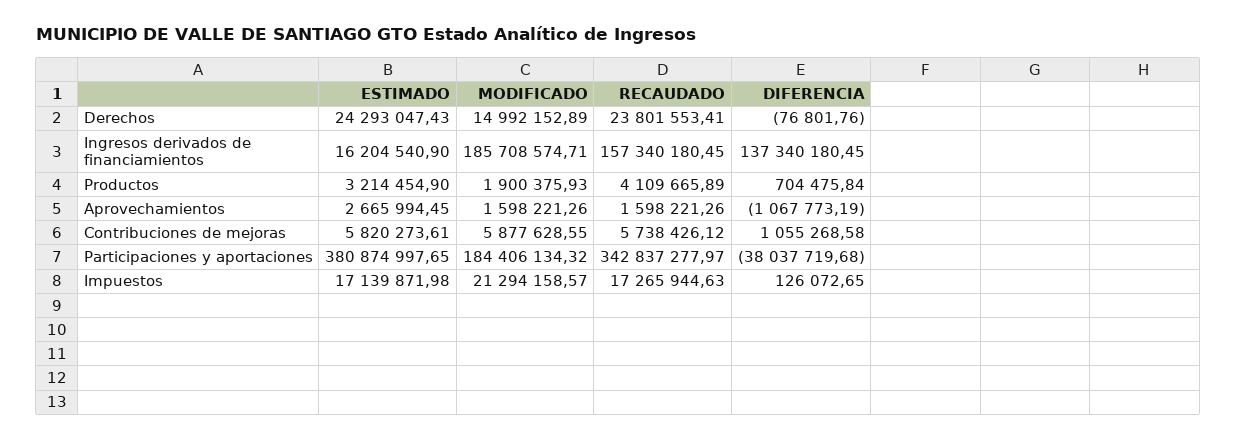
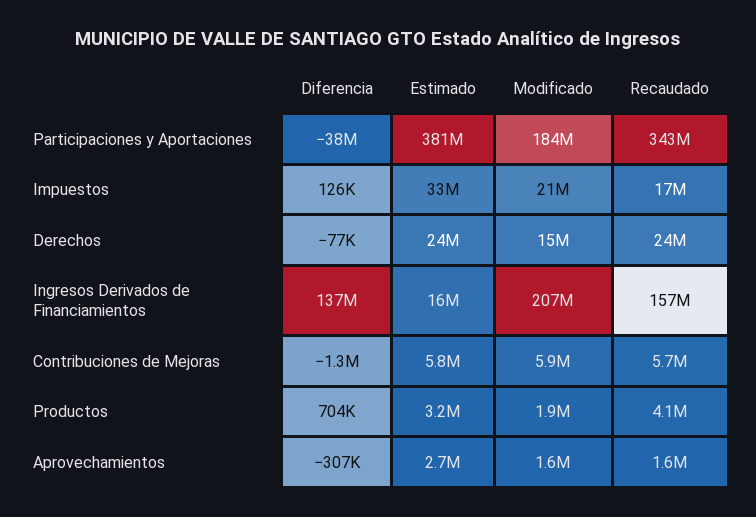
  {
    "ESTIMADO": {
      "Derechos": 24293047.43,
      "Ingresos derivados de financiamientos": 16204540.9,
      "Productos": 3214454.9,
      "Aprovechamientos": 2665994.45,
      "Contribuciones de mejoras": 5820273.61,
      "Participaciones y aportaciones": 380874997.65,
-     "Impuestos": 17139871.98
+     "Impuestos": 33000000
    },
    "MODIFICADO": {
      "Derechos": 14992152.89,
-     "Ingresos derivados de financiamientos": 185708574.71,
+     "Ingresos derivados de financiamientos": 207000000,
      "Productos": 1900375.93,
      "Aprovechamientos": 1598221.26,
      "Contribuciones de mejoras": 5877628.55,
      "Participaciones y aportaciones": 184406134.32,
      "Impuestos": 21294158.57
    },
    "RECAUDADO": {
      "Derechos": 23801553.41,
      "Ingresos derivados de financiamientos": 157340180.45,
      "Productos": 4109665.89,
      "Aprovechamientos": 1598221.26,
      "Contribuciones de mejoras": 5738426.12,
      "Participaciones y aportaciones": 342837277.97,
      "Impuestos": 17265944.63
    },
    "DIFERENCIA": {
      "Derechos": -76801.76,
      "Ingresos derivados de financiamientos": 137340180.45,
      "Productos": 704475.84,
-     "Aprovechamientos": -1067773.19,
+     "Aprovechamientos": -307000,
-     "Contribuciones de mejoras": 1055268.58,
+     "Contribuciones de mejoras": -1300000,
      "Participaciones y aportaciones": -38037719.68,
      "Impuestos": 126072.65
    }
  }

